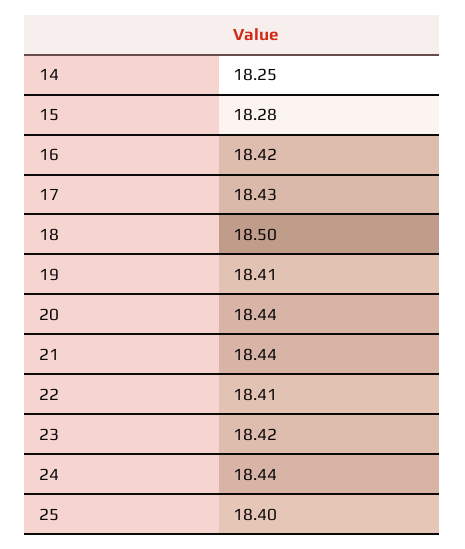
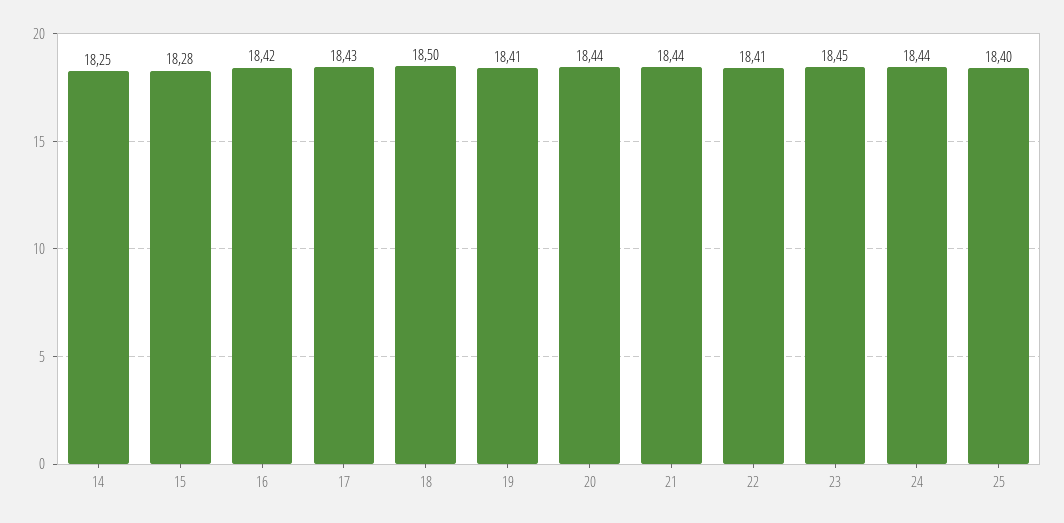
  {
    "14": 18.25,
    "15": 18.28,
    "16": 18.42,
    "17": 18.43,
    "18": 18.5,
    "19": 18.41,
    "20": 18.44,
    "21": 18.44,
    "22": 18.41,
-   "23": 18.42,
+   "23": 18.45,
    "24": 18.44,
    "25": 18.4
  }

